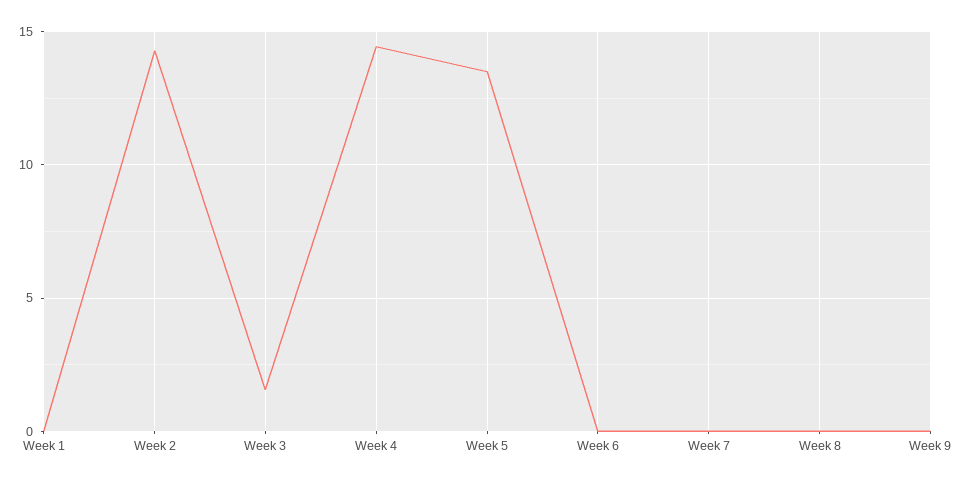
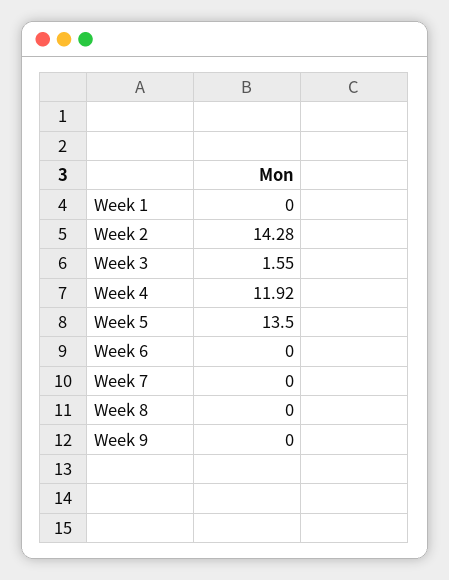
  {
    "Week 1": 0,
    "Week 2": 14.28,
    "Week 3": 1.55,
-   "Week 4": 14.5,
+   "Week 4": 11.92,
    "Week 5": 13.5,
    "Week 6": 0,
    "Week 7": 0,
    "Week 8": 0,
    "Week 9": 0
  }

